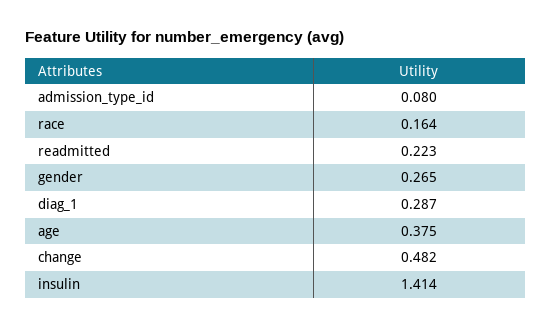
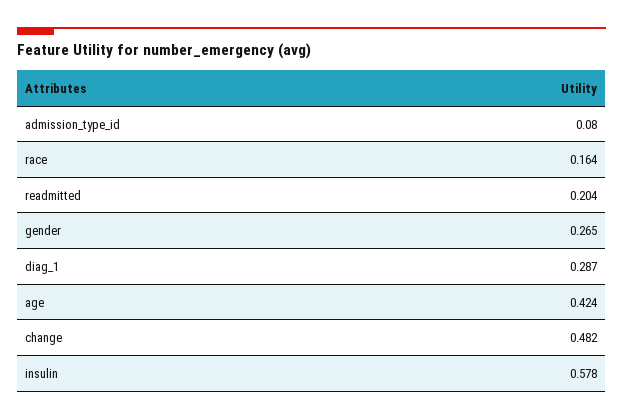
  {
    "admission_type_id": 0.08,
    "race": 0.164,
-   "readmitted": 0.223,
+   "readmitted": 0.204,
    "gender": 0.265,
    "diag_1": 0.287,
-   "age": 0.375,
+   "age": 0.424,
    "change": 0.482,
-   "insulin": 1.414
+   "insulin": 0.578
  }

